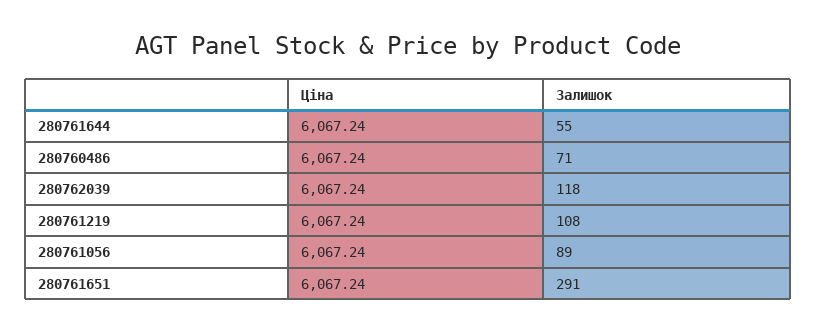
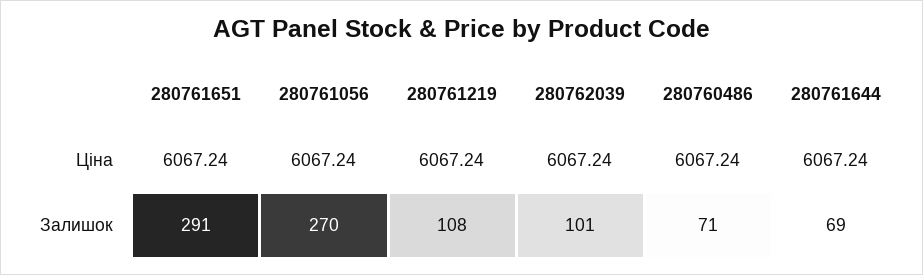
  {
    "Ціна": {
      "280761644": 6067.24,
      "280760486": 6067.24,
      "280762039": 6067.24,
      "280761219": 6067.24,
      "280761056": 6067.24,
      "280761651": 6067.24
    },
    "Залишок": {
-     "280761644": 55,
+     "280761644": 69,
      "280760486": 71,
-     "280762039": 118,
+     "280762039": 101,
      "280761219": 108,
-     "280761056": 89,
+     "280761056": 270,
      "280761651": 291
    }
  }

